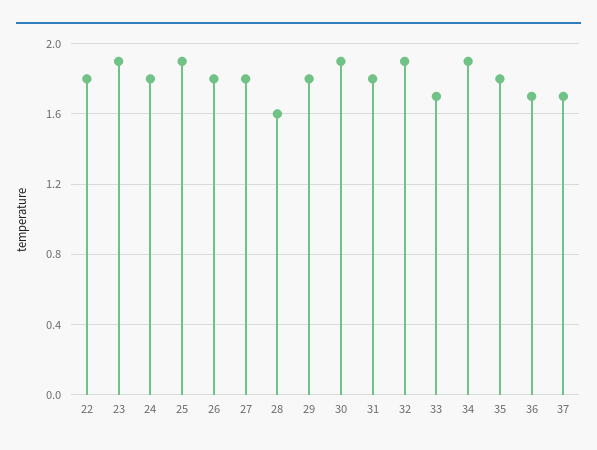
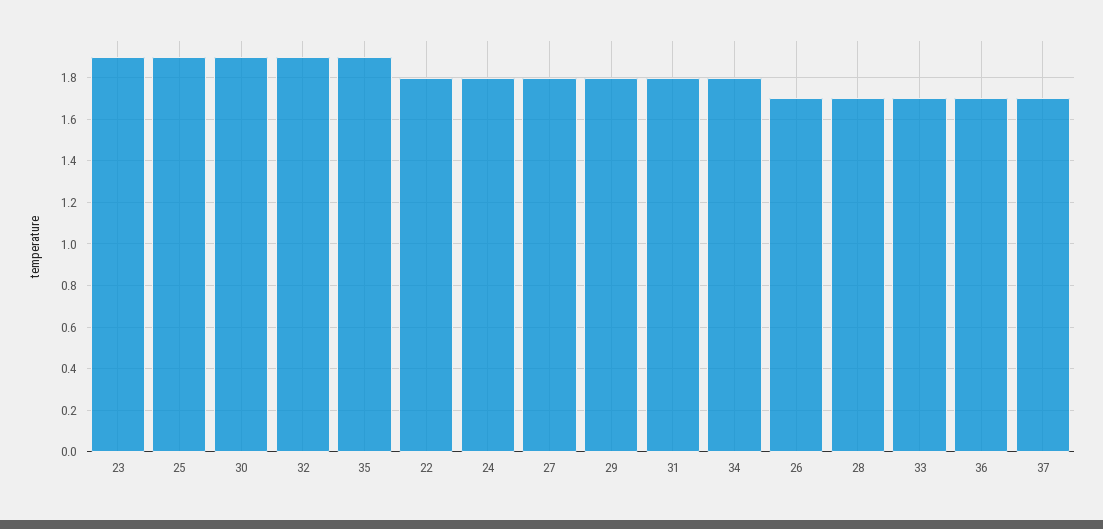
  {
    "22": 1.8,
    "23": 1.9,
    "24": 1.8,
    "25": 1.9,
-   "26": 1.8,
+   "26": 1.7,
    "27": 1.8,
-   "28": 1.6,
+   "28": 1.7,
    "29": 1.8,
    "30": 1.9,
    "31": 1.8,
    "32": 1.9,
    "33": 1.7,
-   "34": 1.9,
+   "34": 1.8,
-   "35": 1.8,
+   "35": 1.9,
    "36": 1.7,
    "37": 1.7
  }

